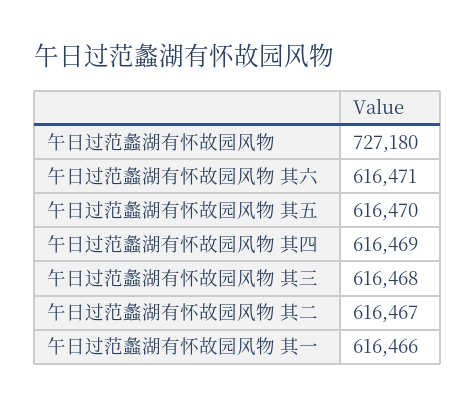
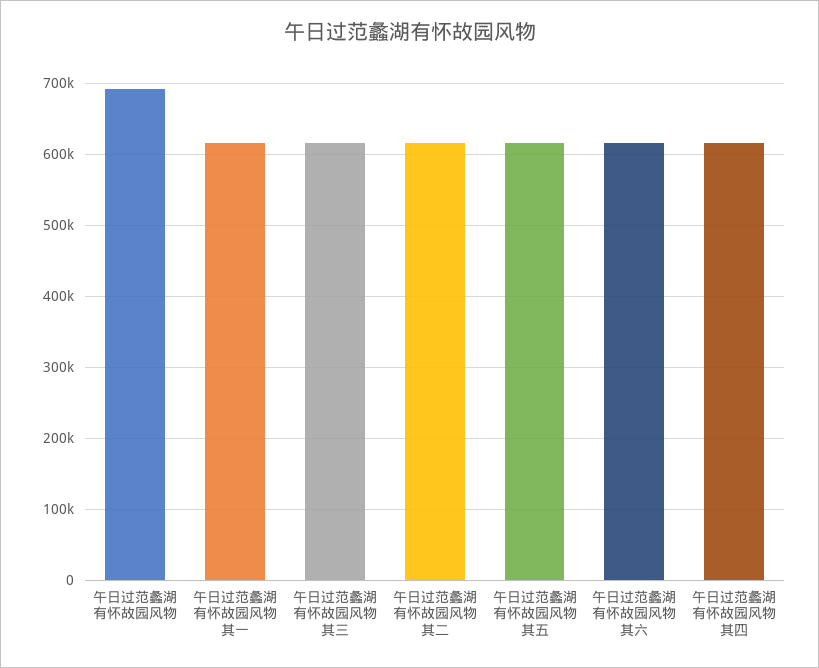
  {
-   "午日过范蠡湖有怀故园风物": 727180,
+   "午日过范蠡湖有怀故园风物": 690000,
    "午日过范蠡湖有怀故园风物 其六": 616471,
    "午日过范蠡湖有怀故园风物 其五": 616470,
    "午日过范蠡湖有怀故园风物 其四": 616469,
    "午日过范蠡湖有怀故园风物 其三": 616468,
    "午日过范蠡湖有怀故园风物 其二": 616467,
    "午日过范蠡湖有怀故园风物 其一": 616466
  }

